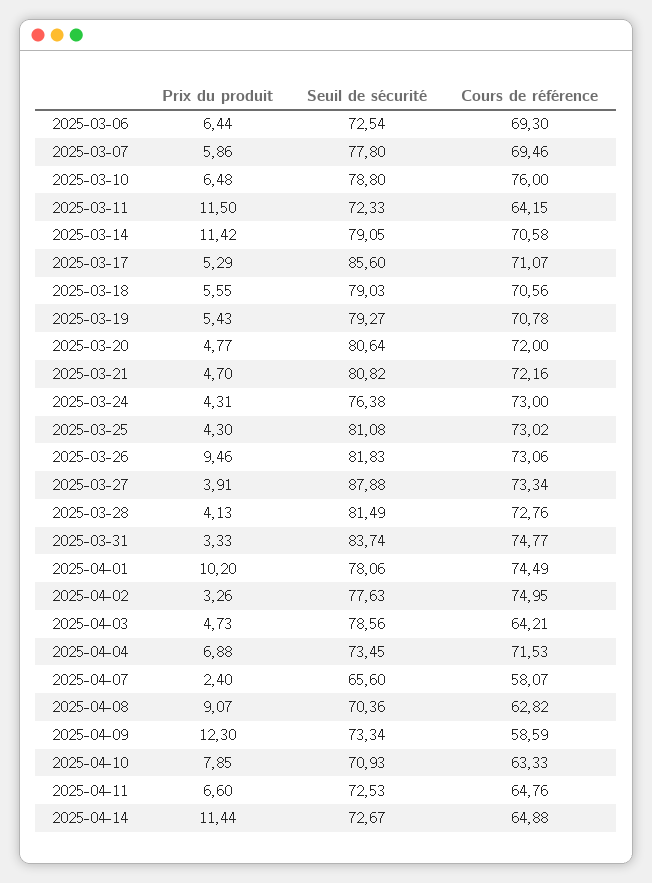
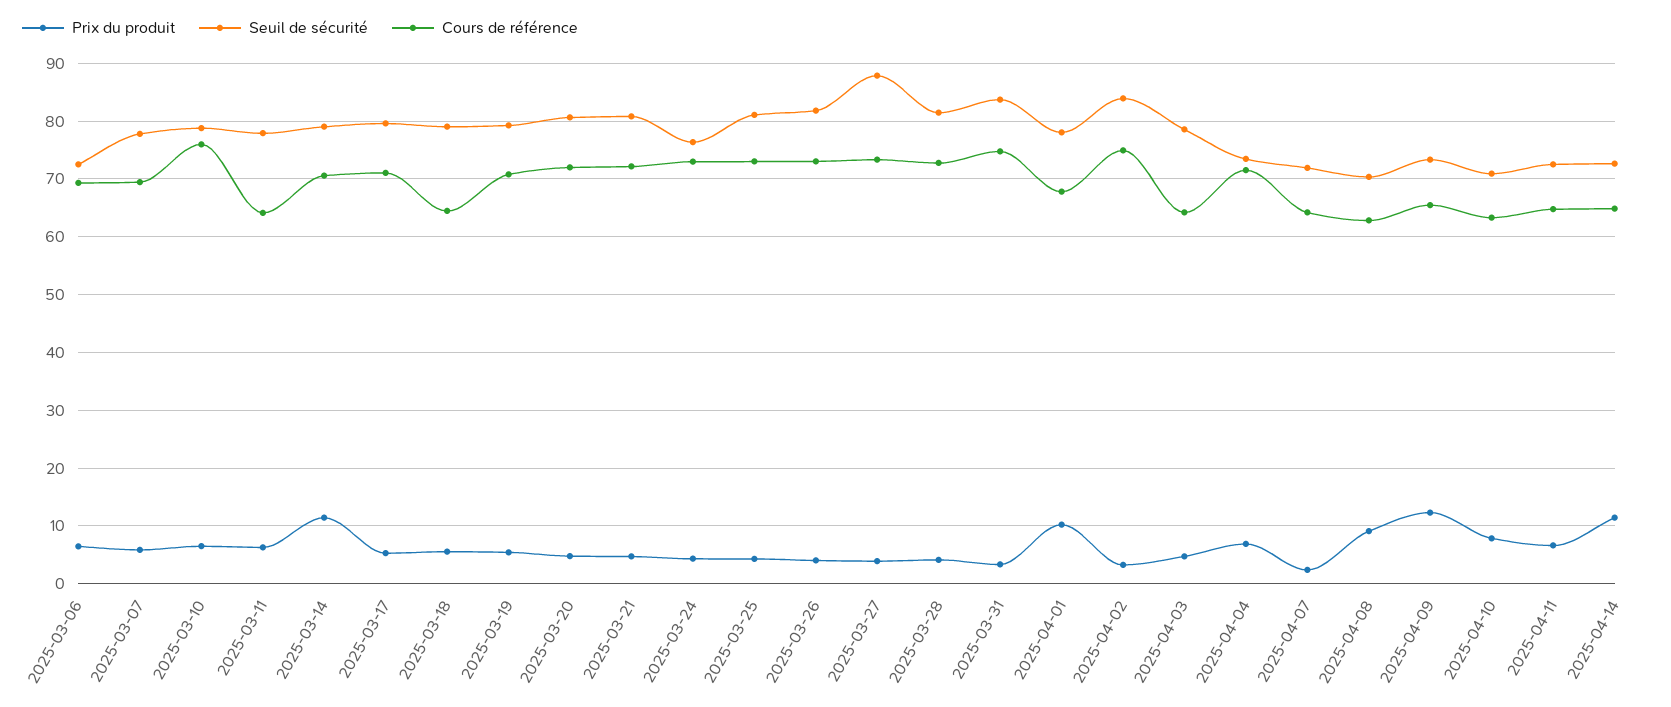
  {
    "Prix du produit": {
      "2025-03-06": 6.44,
      "2025-03-07": 5.86,
      "2025-03-10": 6.48,
-     "2025-03-11": 11.5,
+     "2025-03-11": 6,
      "2025-03-14": 11.42,
      "2025-03-17": 5.29,
      "2025-03-18": 5.55,
      "2025-03-19": 5.43,
      "2025-03-20": 4.77,
      "2025-03-21": 4.7,
      "2025-03-24": 4.31,
      "2025-03-25": 4.3,
-     "2025-03-26": 9.46,
+     "2025-03-26": 4,
      "2025-03-27": 3.91,
      "2025-03-28": 4.13,
      "2025-03-31": 3.33,
      "2025-04-01": 10.2,
      "2025-04-02": 3.26,
      "2025-04-03": 4.73,
      "2025-04-04": 6.88,
      "2025-04-07": 2.4,
      "2025-04-08": 9.07,
      "2025-04-09": 12.3,
      "2025-04-10": 7.85,
      "2025-04-11": 6.6,
      "2025-04-14": 11.44
    },
    "Seuil de sécurité": {
      "2025-03-06": 72.54,
      "2025-03-07": 77.8,
      "2025-03-10": 78.8,
-     "2025-03-11": 72.33,
+     "2025-03-11": 78,
      "2025-03-14": 79.05,
-     "2025-03-17": 85.6,
+     "2025-03-17": 80,
      "2025-03-18": 79.03,
      "2025-03-19": 79.27,
      "2025-03-20": 80.64,
      "2025-03-21": 80.82,
      "2025-03-24": 76.38,
      "2025-03-25": 81.08,
      "2025-03-26": 81.83,
      "2025-03-27": 87.88,
      "2025-03-28": 81.49,
      "2025-03-31": 83.74,
      "2025-04-01": 78.06,
-     "2025-04-02": 77.63,
+     "2025-04-02": 84,
      "2025-04-03": 78.56,
      "2025-04-04": 73.45,
-     "2025-04-07": 65.6,
+     "2025-04-07": 72,
      "2025-04-08": 70.36,
      "2025-04-09": 73.34,
      "2025-04-10": 70.93,
      "2025-04-11": 72.53,
      "2025-04-14": 72.67
    },
    "Cours de référence": {
      "2025-03-06": 69.3,
      "2025-03-07": 69.46,
      "2025-03-10": 76,
      "2025-03-11": 64.15,
      "2025-03-14": 70.58,
      "2025-03-17": 71.07,
-     "2025-03-18": 70.56,
+     "2025-03-18": 64,
      "2025-03-19": 70.78,
      "2025-03-20": 72,
      "2025-03-21": 72.16,
      "2025-03-24": 73,
      "2025-03-25": 73.02,
      "2025-03-26": 73.06,
      "2025-03-27": 73.34,
      "2025-03-28": 72.76,
      "2025-03-31": 74.77,
-     "2025-04-01": 74.49,
+     "2025-04-01": 68,
      "2025-04-02": 74.95,
      "2025-04-03": 64.21,
      "2025-04-04": 71.53,
-     "2025-04-07": 58.07,
+     "2025-04-07": 64,
      "2025-04-08": 62.82,
-     "2025-04-09": 58.59,
+     "2025-04-09": 66,
      "2025-04-10": 63.33,
      "2025-04-11": 64.76,
      "2025-04-14": 64.88
    }
  }

